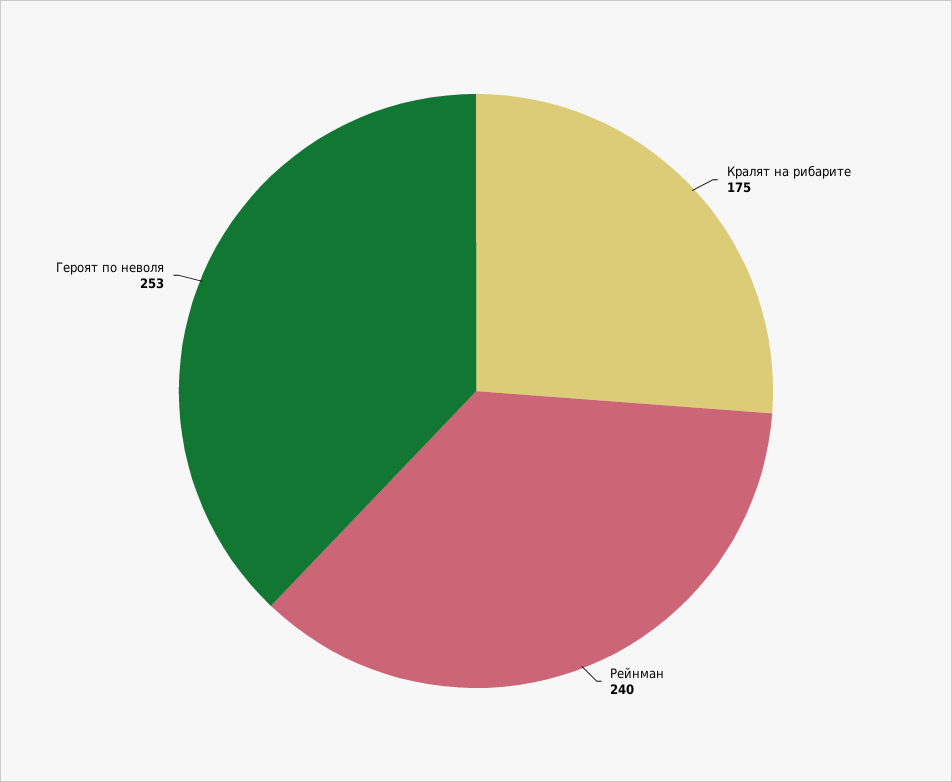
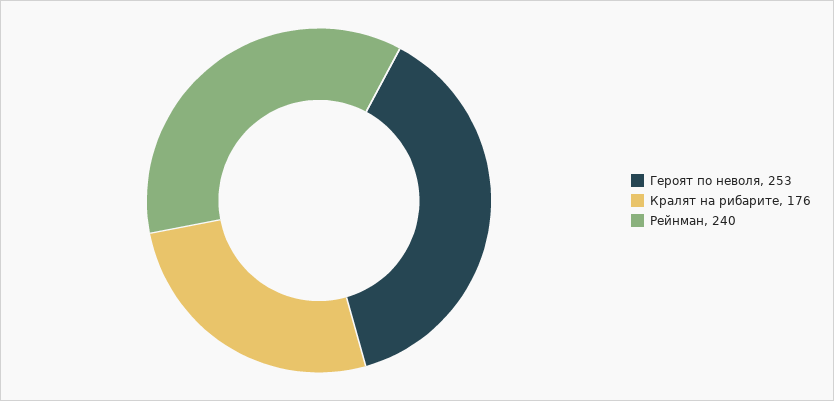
  {
-   "Кралят на рибарите": 175,
+   "Кралят на рибарите": 176,
    "Рейнман": 240,
    "Героят по неволя": 253
  }

